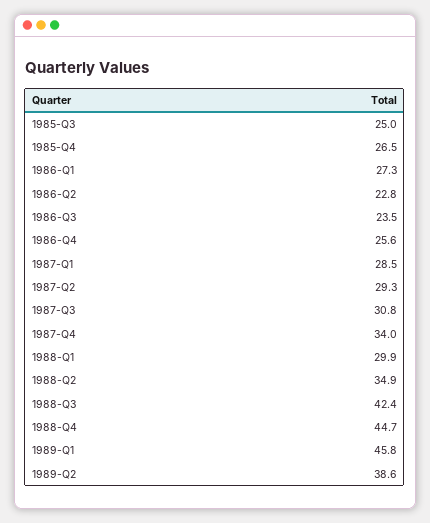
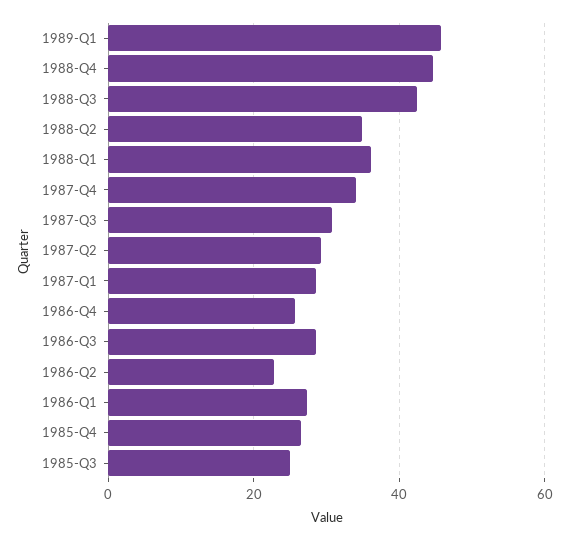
  {
    "1985-Q3": 25,
    "1985-Q4": 26.5,
    "1986-Q1": 27.3,
    "1986-Q2": 22.8,
-   "1986-Q3": 23.5,
+   "1986-Q3": 28,
    "1986-Q4": 25.6,
    "1987-Q1": 28.5,
    "1987-Q2": 29.3,
    "1987-Q3": 30.8,
    "1987-Q4": 34,
-   "1988-Q1": 29.9,
+   "1988-Q1": 36,
    "1988-Q2": 34.9,
    "1988-Q3": 42.4,
    "1988-Q4": 44.7,
-   "1989-Q1": 45.8,
+   "1989-Q1": 45.8
-   "1989-Q2": 38.6
  }

